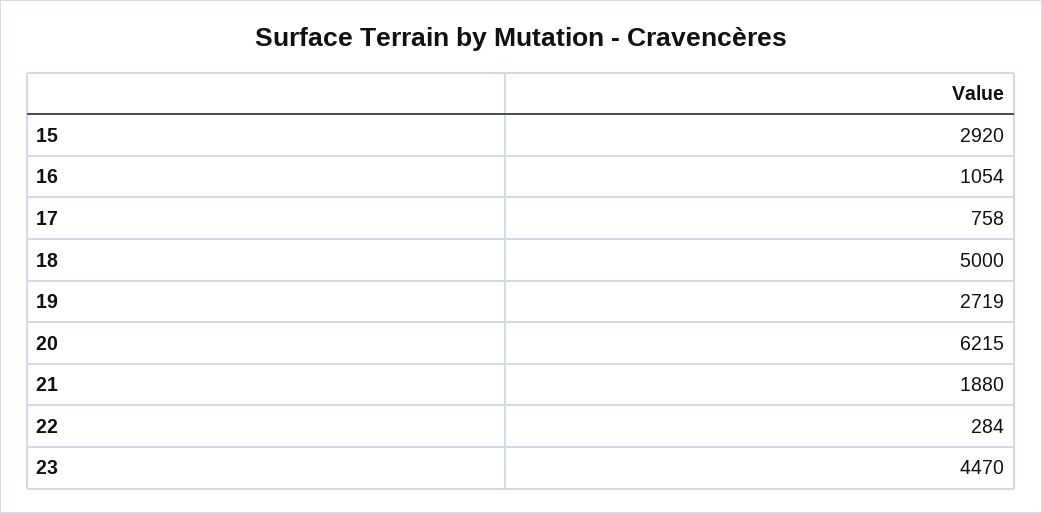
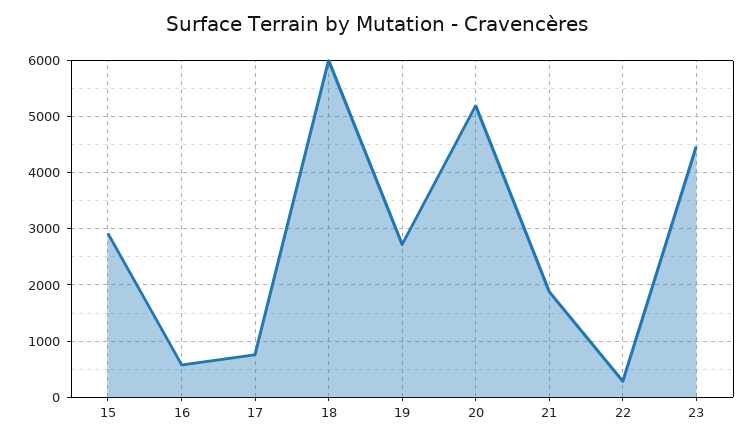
  {
    "15": 2920,
-   "16": 1054,
+   "16": 600,
    "17": 758,
-   "18": 5000,
+   "18": 6000,
    "19": 2719,
-   "20": 6215,
+   "20": 5200,
    "21": 1880,
    "22": 284,
    "23": 4470
  }

